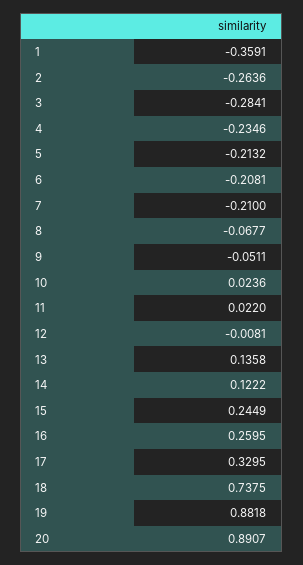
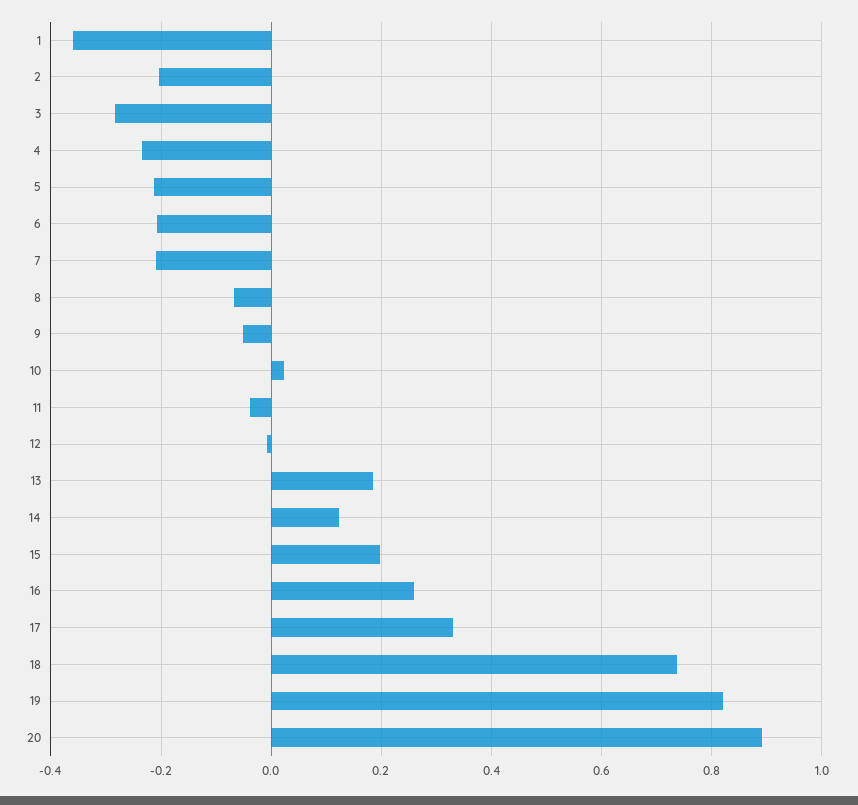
  {
    "1": -0.3591,
-   "2": -0.2636,
+   "2": -0.2,
    "3": -0.2841,
    "4": -0.2346,
    "5": -0.2132,
    "6": -0.2081,
    "7": -0.21,
    "8": -0.0677,
    "9": -0.0511,
    "10": 0.0236,
-   "11": 0.022,
+   "11": -0.04,
    "12": -0.0081,
-   "13": 0.1358,
+   "13": 0.18,
    "14": 0.1222,
-   "15": 0.2449,
+   "15": 0.2,
    "16": 0.2595,
    "17": 0.3295,
    "18": 0.7375,
-   "19": 0.8818,
+   "19": 0.82,
    "20": 0.8907
  }

